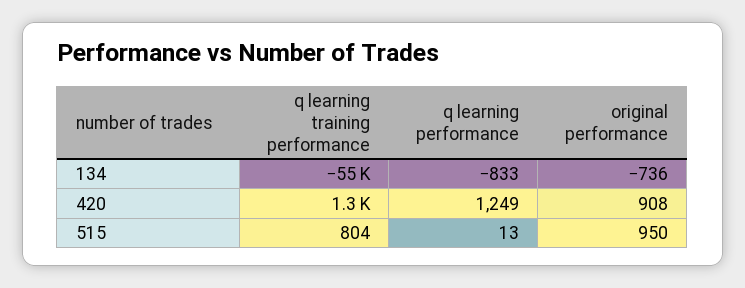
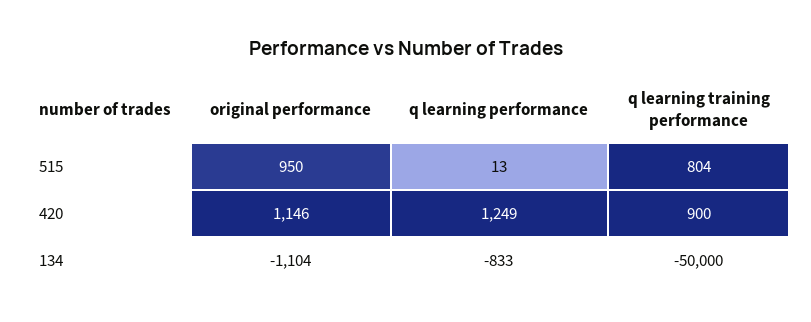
  {
    "q learning training performance": {
-     "134": -55000,
+     "134": -50000,
-     "420": 1300,
+     "420": 900,
      "515": 804
    },
    "q learning performance": {
      "134": -833,
      "420": 1249,
      "515": 13
    },
    "original performance": {
-     "134": -736,
+     "134": -1104,
-     "420": 908,
+     "420": 1146,
      "515": 950
    }
  }

